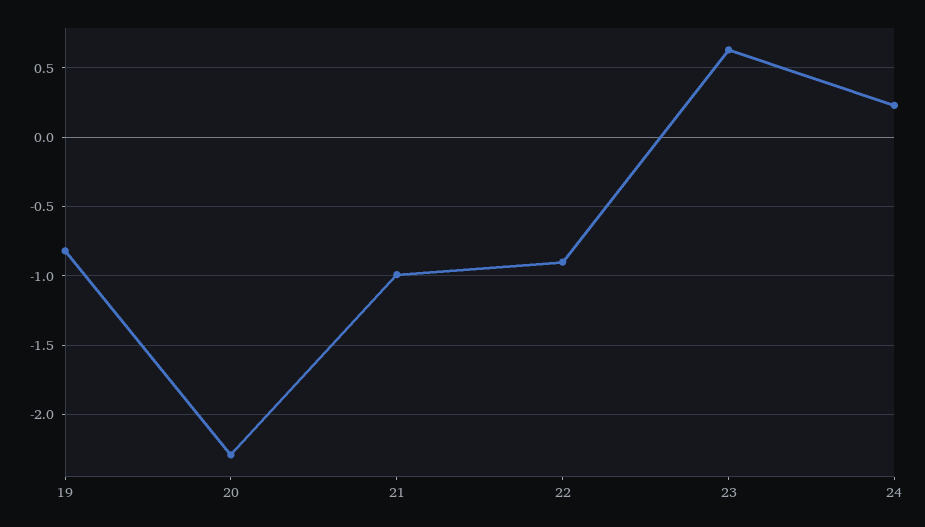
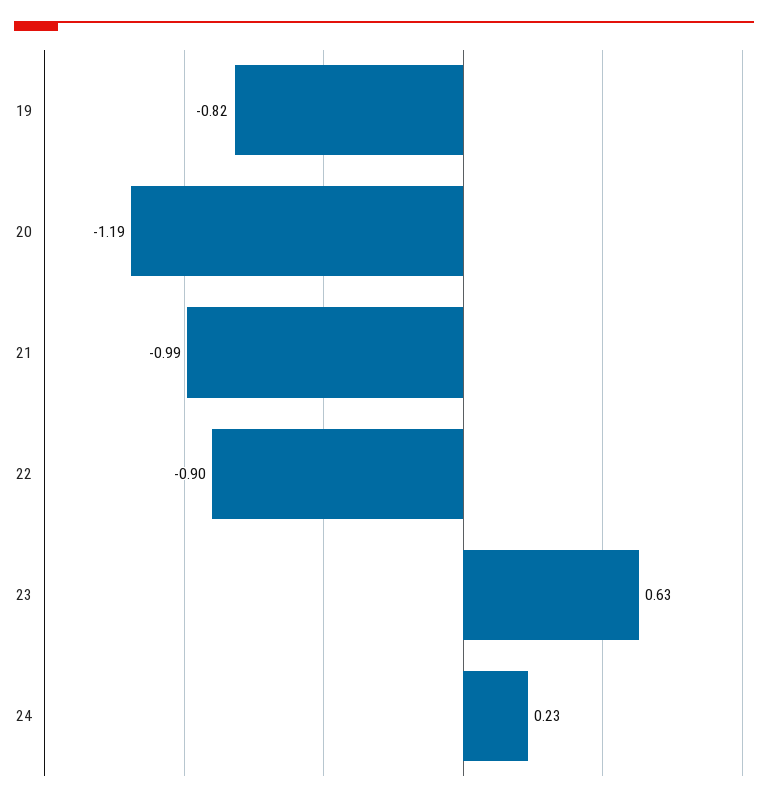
  {
    "19": -0.82,
-   "20": -2.3,
+   "20": -1.19,
    "21": -0.99,
    "22": -0.9,
    "23": 0.63,
    "24": 0.23
  }

